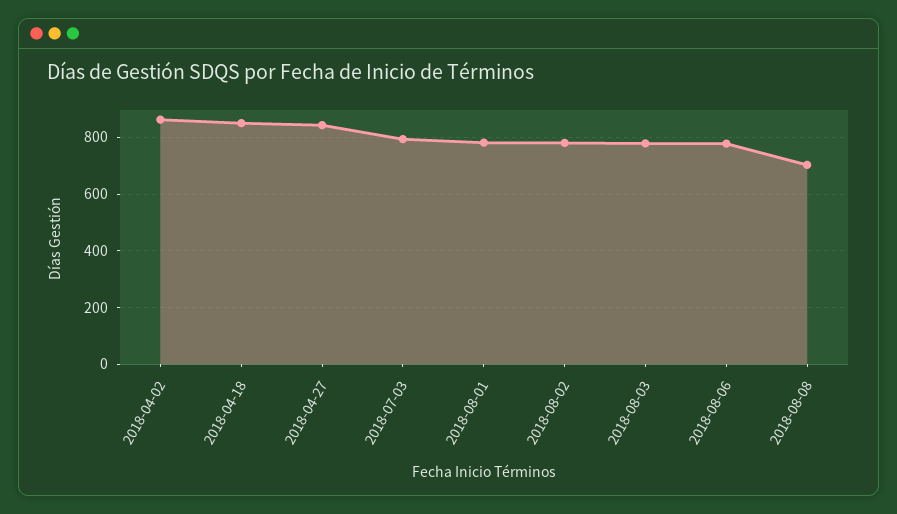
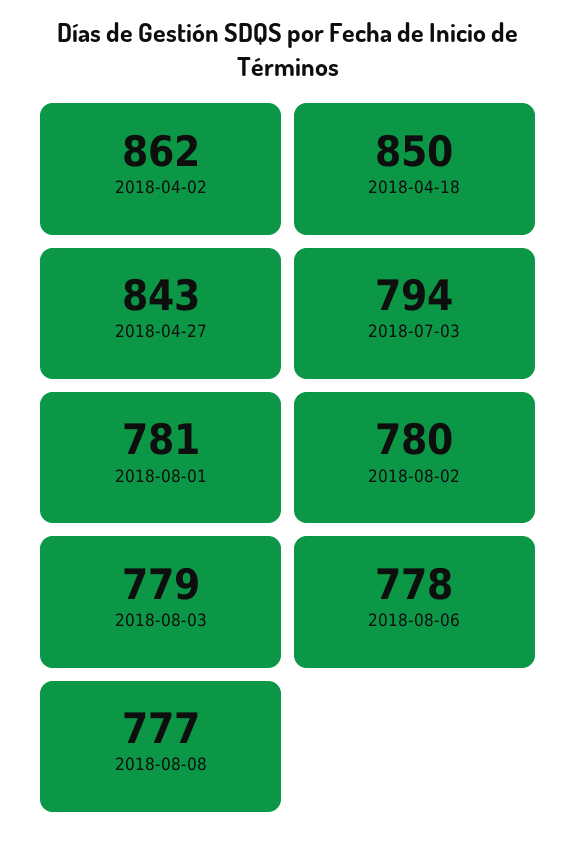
  {
    "2018-04-02": 862,
    "2018-04-18": 850,
    "2018-04-27": 843,
    "2018-07-03": 794,
    "2018-08-01": 781,
    "2018-08-02": 780,
    "2018-08-03": 779,
    "2018-08-06": 778,
-   "2018-08-08": 700
+   "2018-08-08": 777
  }

